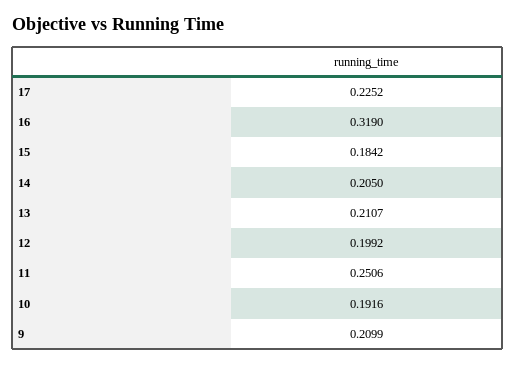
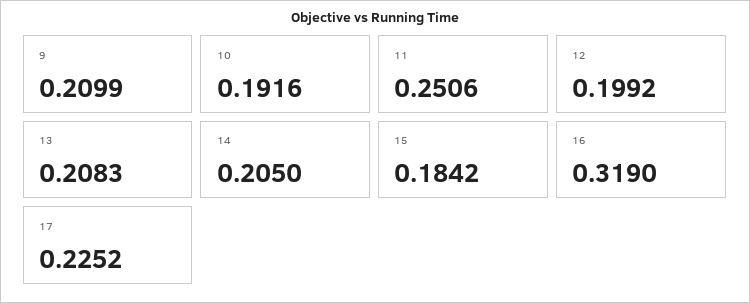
  {
    "17": 0.2252,
    "16": 0.319,
    "15": 0.1842,
    "14": 0.205,
-   "13": 0.2107,
+   "13": 0.2083,
    "12": 0.1992,
    "11": 0.2506,
    "10": 0.1916,
    "9": 0.2099
  }

